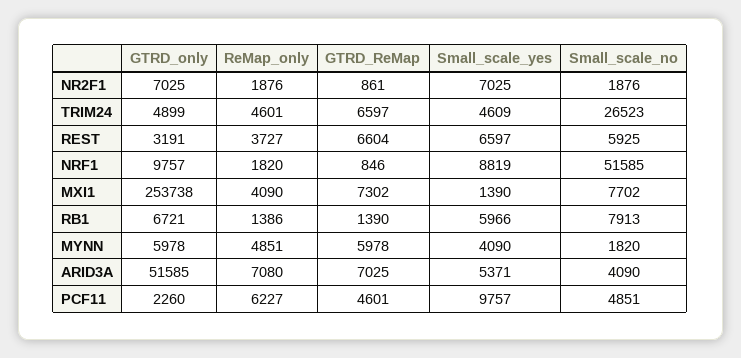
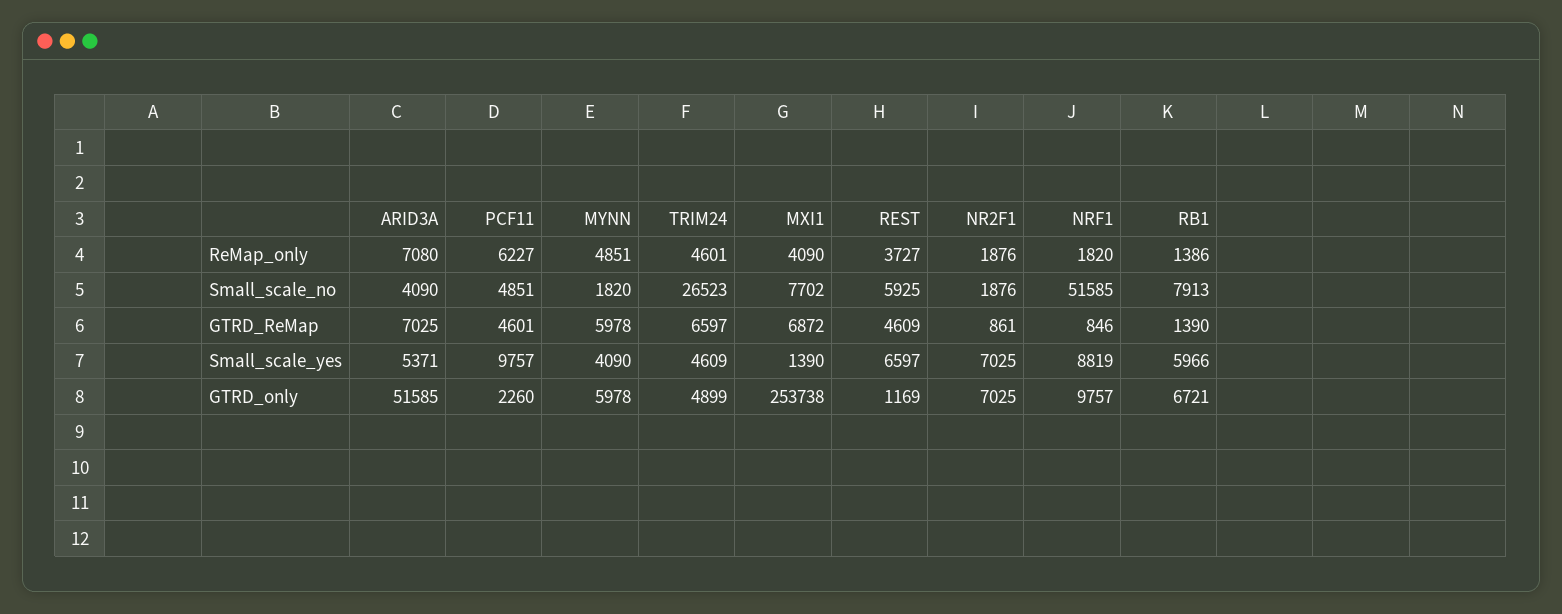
  {
    "GTRD_only": {
      "NR2F1": 7025,
      "TRIM24": 4899,
-     "REST": 3191,
+     "REST": 1169,
      "NRF1": 9757,
      "MXI1": 253738,
      "RB1": 6721,
      "MYNN": 5978,
      "ARID3A": 51585,
      "PCF11": 2260
    },
    "ReMap_only": {
      "NR2F1": 1876,
      "TRIM24": 4601,
      "REST": 3727,
      "NRF1": 1820,
      "MXI1": 4090,
      "RB1": 1386,
      "MYNN": 4851,
      "ARID3A": 7080,
      "PCF11": 6227
    },
    "GTRD_ReMap": {
      "NR2F1": 861,
      "TRIM24": 6597,
-     "REST": 6604,
+     "REST": 4609,
      "NRF1": 846,
-     "MXI1": 7302,
+     "MXI1": 6872,
      "RB1": 1390,
      "MYNN": 5978,
      "ARID3A": 7025,
      "PCF11": 4601
    },
    "Small_scale_yes": {
      "NR2F1": 7025,
      "TRIM24": 4609,
      "REST": 6597,
      "NRF1": 8819,
      "MXI1": 1390,
      "RB1": 5966,
      "MYNN": 4090,
      "ARID3A": 5371,
      "PCF11": 9757
    },
    "Small_scale_no": {
      "NR2F1": 1876,
      "TRIM24": 26523,
      "REST": 5925,
      "NRF1": 51585,
      "MXI1": 7702,
      "RB1": 7913,
      "MYNN": 1820,
      "ARID3A": 4090,
      "PCF11": 4851
    }
  }

